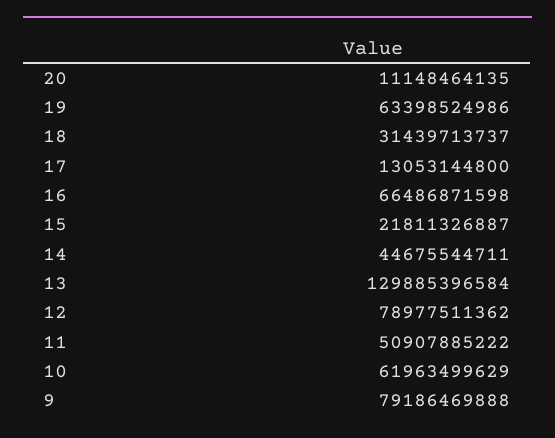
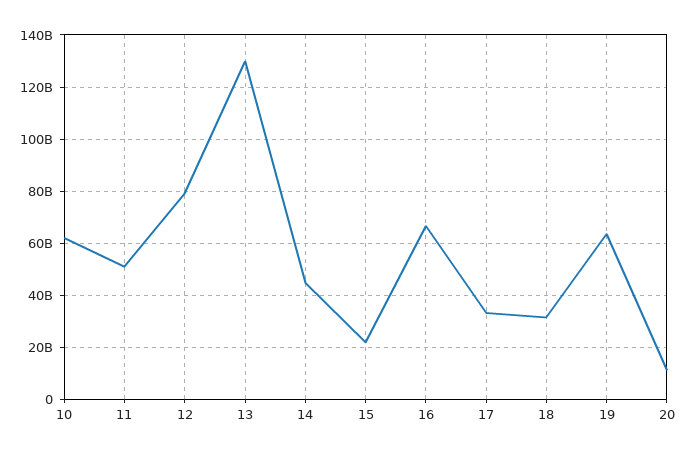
  {
    "20": 11148464135,
    "19": 63398524986,
    "18": 31439713737,
-   "17": 13053144800,
+   "17": 32500000000,
    "16": 66486871598,
    "15": 21811326887,
    "14": 44675544711,
    "13": 129885396584,
    "12": 78977511362,
    "11": 50907885222,
-   "10": 61963499629,
+   "10": 61963499629
-   "9": 79186469888
  }

